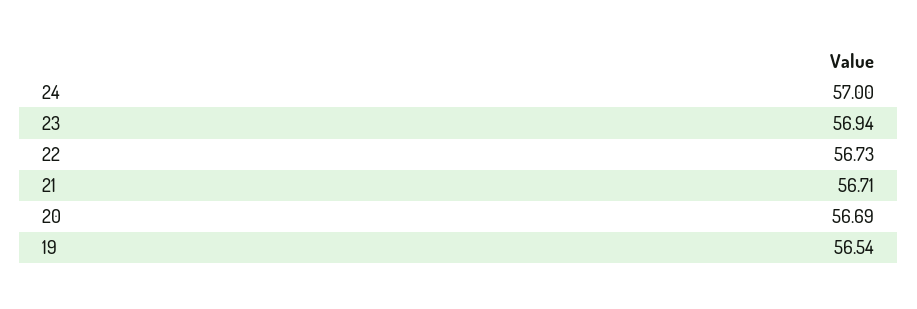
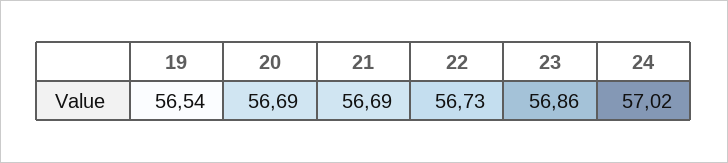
  {
-   "24": 57,
+   "24": 57.02,
-   "23": 56.94,
+   "23": 56.86,
    "22": 56.73,
-   "21": 56.71,
+   "21": 56.69,
    "20": 56.69,
    "19": 56.54
  }

